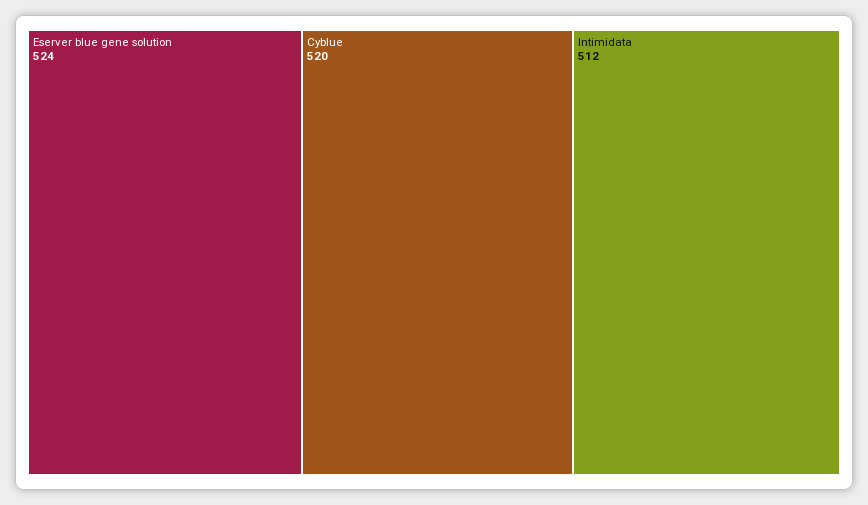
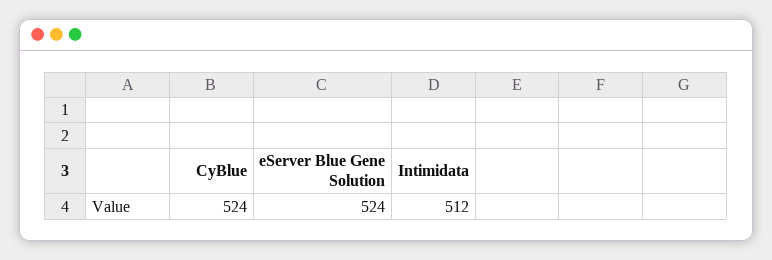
  {
    "Eserver blue gene solution": 524,
-   "Cyblue": 520,
+   "Cyblue": 524,
    "Intimidata": 512
  }

